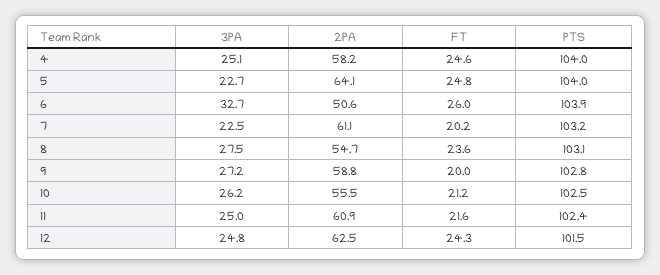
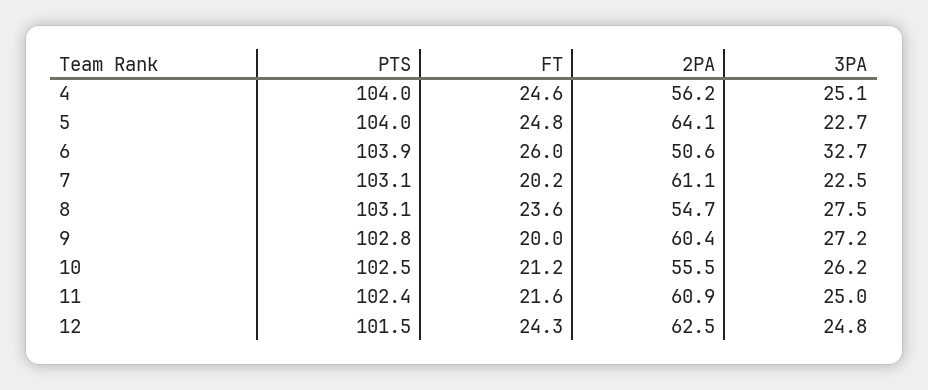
  {
    "3PA": {
      "4": 25.1,
      "5": 22.7,
      "6": 32.7,
      "7": 22.5,
      "8": 27.5,
      "9": 27.2,
      "10": 26.2,
      "11": 25,
      "12": 24.8
    },
    "2PA": {
-     "4": 58.2,
+     "4": 56.2,
      "5": 64.1,
      "6": 50.6,
      "7": 61.1,
      "8": 54.7,
-     "9": 58.8,
+     "9": 60.4,
      "10": 55.5,
      "11": 60.9,
      "12": 62.5
    },
    "FT": {
      "4": 24.6,
      "5": 24.8,
      "6": 26,
      "7": 20.2,
      "8": 23.6,
      "9": 20,
      "10": 21.2,
      "11": 21.6,
      "12": 24.3
    },
    "PTS": {
      "4": 104,
      "5": 104,
      "6": 103.9,
-     "7": 103.2,
+     "7": 103.1,
      "8": 103.1,
      "9": 102.8,
      "10": 102.5,
      "11": 102.4,
      "12": 101.5
    }
  }

